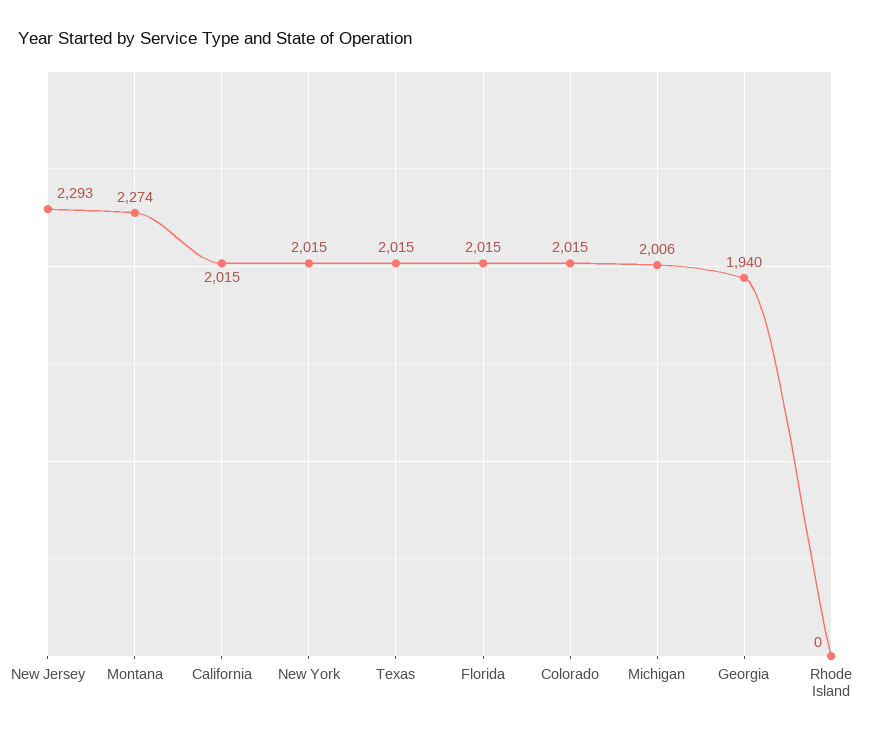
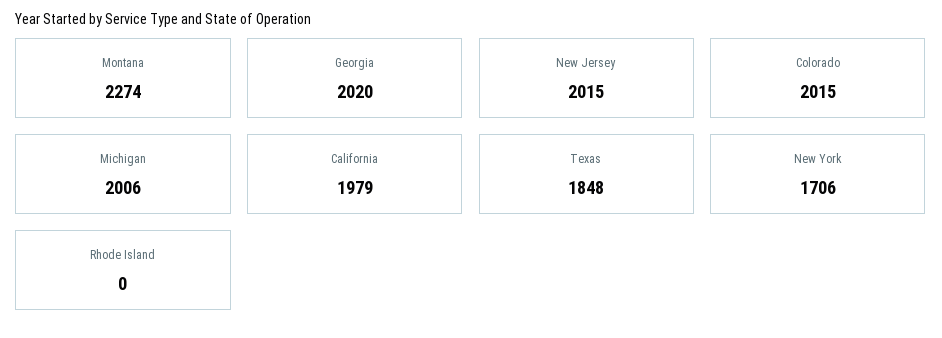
  {
-   "New Jersey": 2293,
+   "New Jersey": 2015,
    "Montana": 2274,
-   "California": 2015,
+   "California": 1979,
-   "New York": 2015,
+   "New York": 1706,
-   "Texas": 2015,
+   "Texas": 1848,
-   "Florida": 2015,
    "Colorado": 2015,
    "Michigan": 2006,
-   "Georgia": 1940,
+   "Georgia": 2020,
    "Rhode Island": 0
  }

